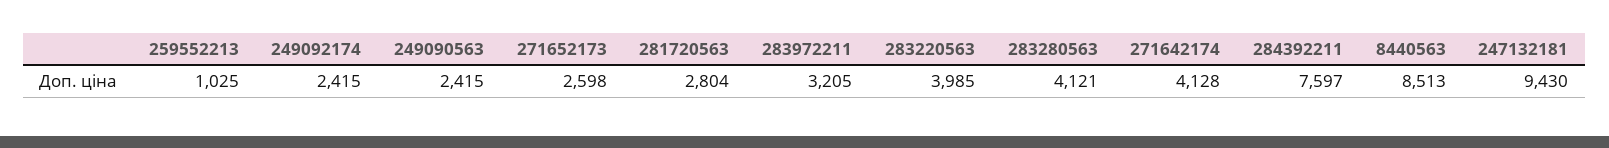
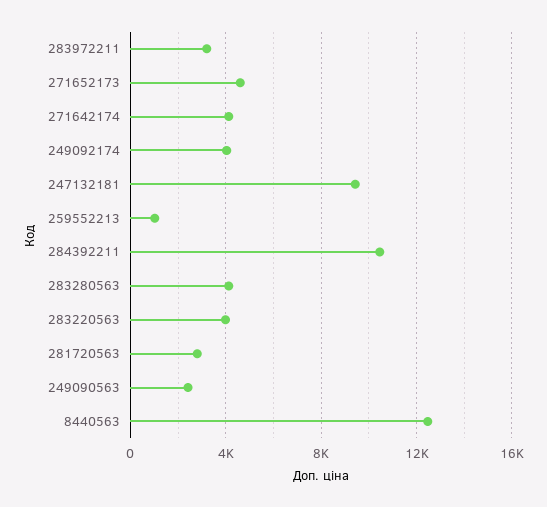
  {
    "259552213": 1025,
-   "249092174": 2415,
+   "249092174": 4000,
    "249090563": 2415,
-   "271652173": 2598,
+   "271652173": 4500,
    "281720563": 2804,
    "283972211": 3205,
    "283220563": 3985,
    "283280563": 4121,
    "271642174": 4128,
-   "284392211": 7597,
+   "284392211": 10500,
-   "8440563": 8513,
+   "8440563": 12500,
    "247132181": 9430
  }

